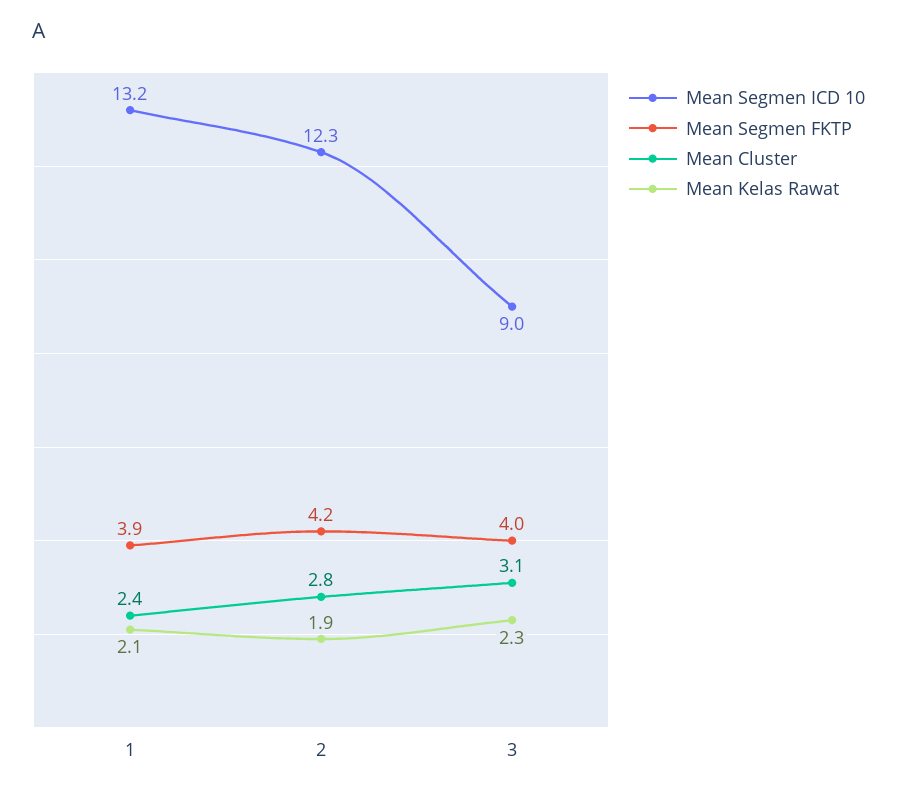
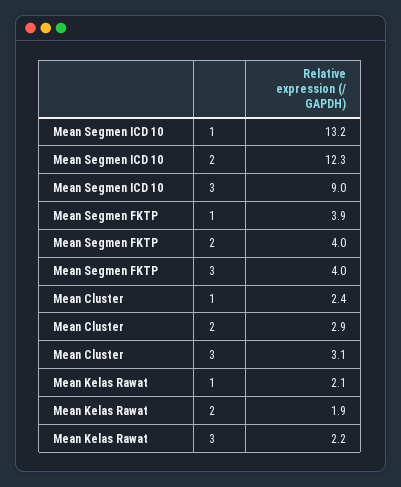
  {
    "Mean Segmen ICD 10": {
      "1": 13.2,
      "2": 12.3,
      "3": 9
    },
    "Mean Segmen FKTP": {
      "1": 3.9,
-     "2": 4.2,
+     "2": 4,
      "3": 4
    },
    "Mean Cluster": {
      "1": 2.4,
-     "2": 2.8,
+     "2": 2.9,
      "3": 3.1
    },
    "Mean Kelas Rawat": {
      "1": 2.1,
      "2": 1.9,
-     "3": 2.3
+     "3": 2.2
    }
  }

